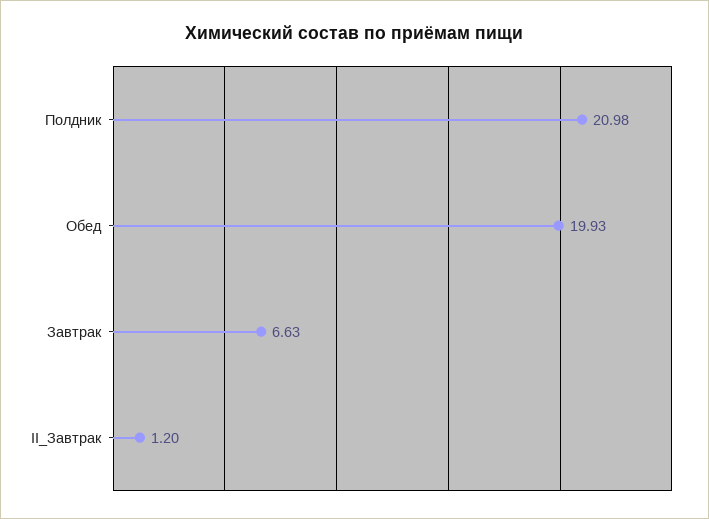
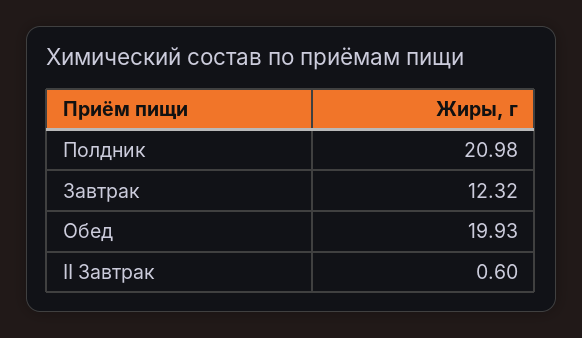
  {
    "Полдник": 20.98,
    "Обед": 19.93,
-   "Завтрак": 6.63,
+   "Завтрак": 12.32,
-   "II_Завтрак": 1.2
+   "II_Завтрак": 0.6
  }

